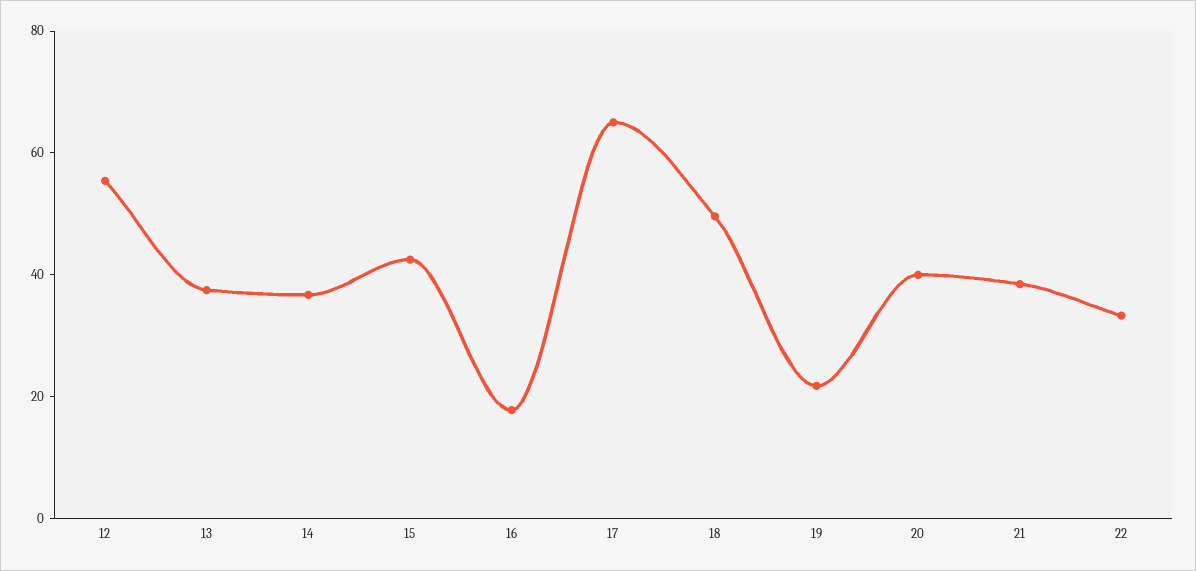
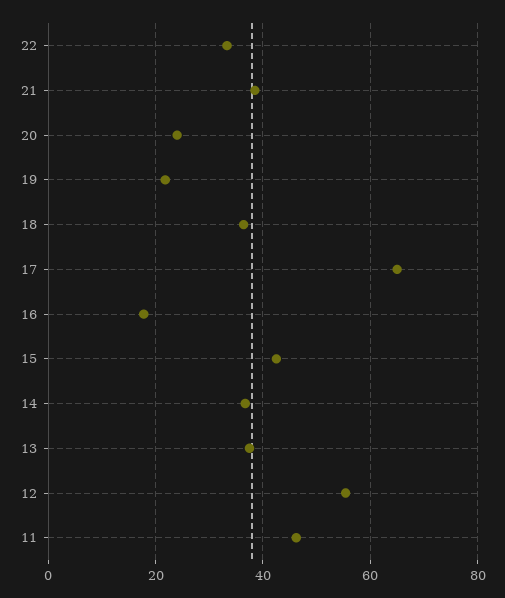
  {
    "12": 56,
    "13": 38,
    "14": 36,
    "15": 42,
    "16": 18,
    "17": 66,
-   "18": 50,
+   "18": 36,
    "19": 22,
-   "20": 40,
+   "20": 24,
    "21": 38,
-   "22": 34
+   "22": 34,
+   "11": 46
  }

